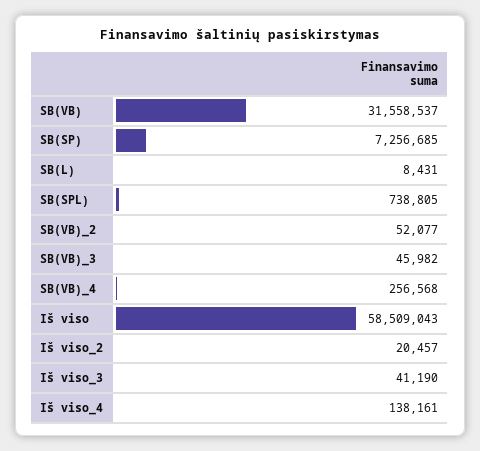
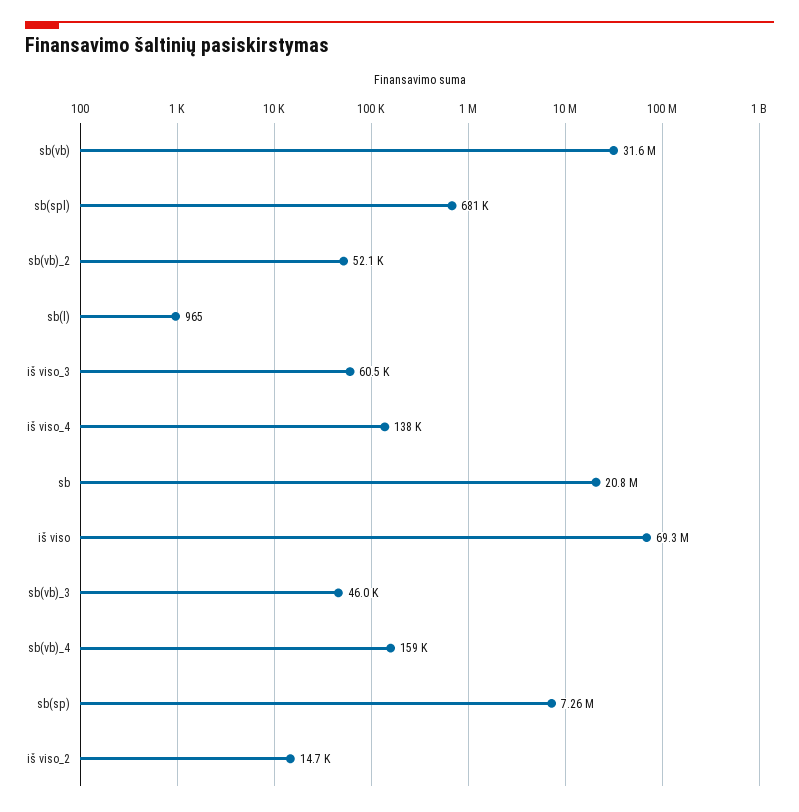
  {
    "SB(VB)": 31558537,
    "SB(SP)": 7256685,
-   "SB(L)": 8431,
+   "SB(L)": 965,
-   "SB(SPL)": 738805,
+   "SB(SPL)": 681000,
    "SB(VB)_2": 52077,
    "SB(VB)_3": 45982,
-   "SB(VB)_4": 256568,
+   "SB(VB)_4": 159000,
-   "Iš viso": 58509043,
+   "Iš viso": 69300000,
-   "Iš viso_2": 20457,
+   "Iš viso_2": 14700,
-   "Iš viso_3": 41190,
+   "Iš viso_3": 60500,
-   "Iš viso_4": 138161
+   "Iš viso_4": 138161,
+   "sb": 20800000
  }

